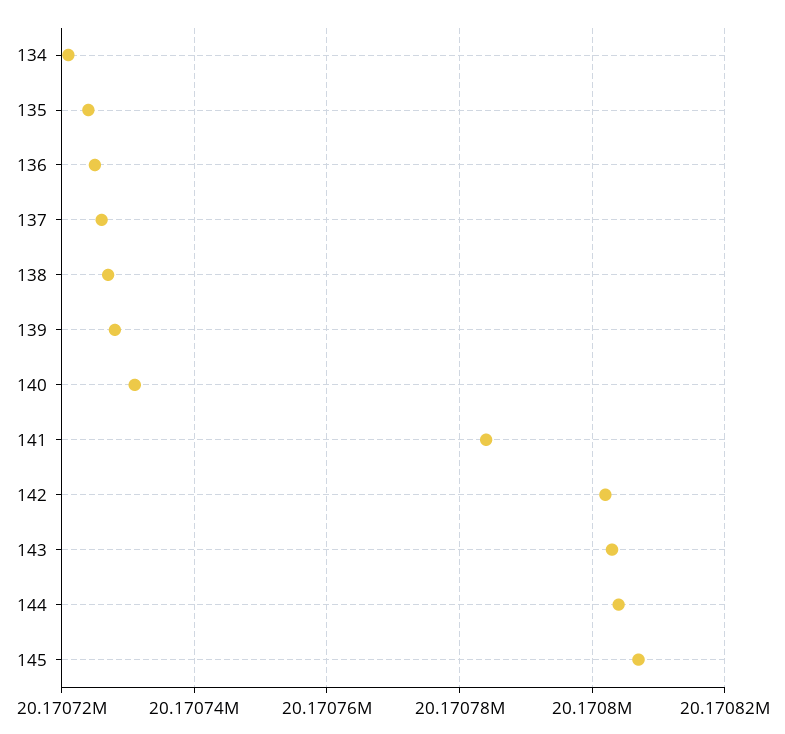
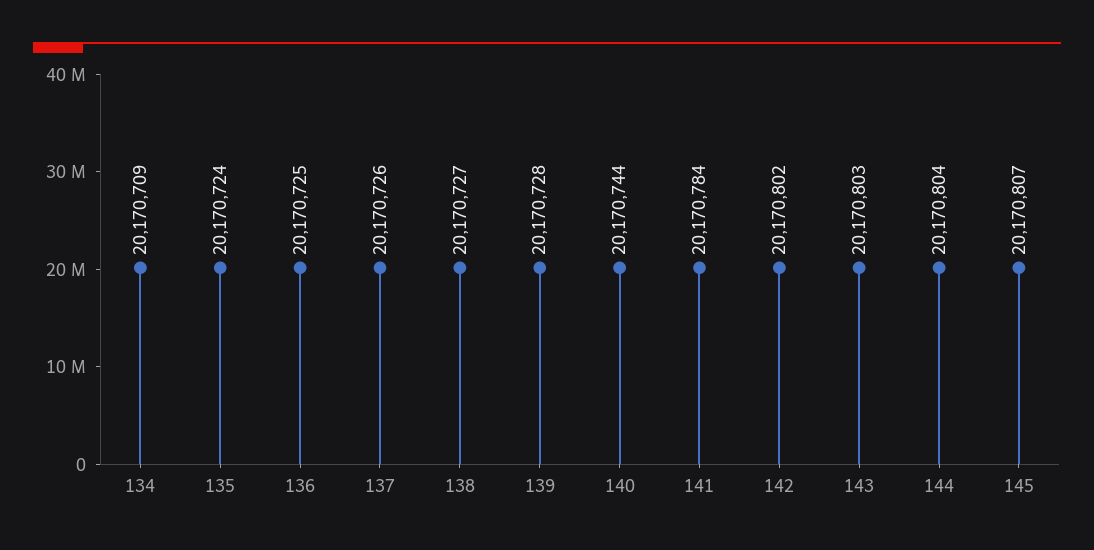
  {
-   "134": 20170720,
+   "134": 20170709,
    "135": 20170724,
    "136": 20170725,
    "137": 20170726,
    "138": 20170727,
    "139": 20170728,
-   "140": 20170730,
+   "140": 20170744,
    "141": 20170784,
    "142": 20170802,
    "143": 20170803,
    "144": 20170804,
    "145": 20170807
  }

